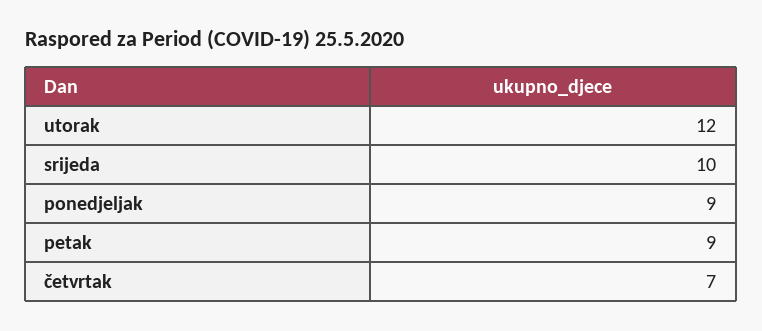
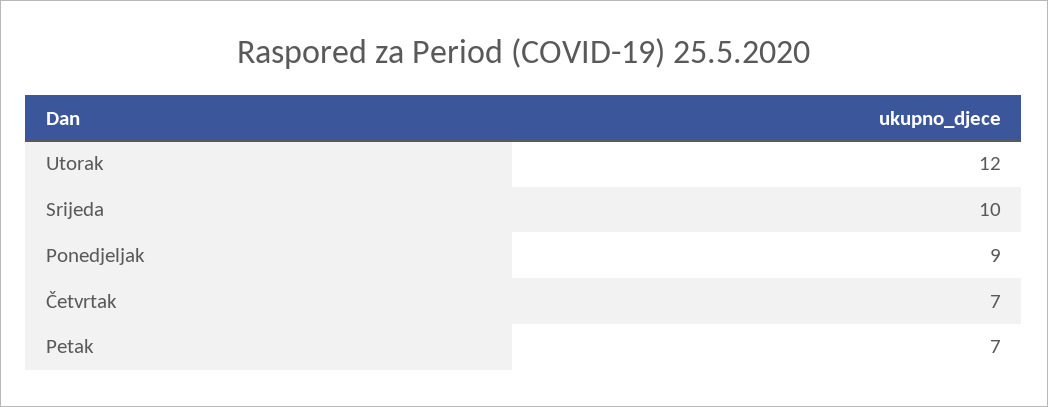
  {
    "utorak": 12,
    "srijeda": 10,
    "ponedjeljak": 9,
-   "petak": 9,
+   "petak": 7,
    "četvrtak": 7
  }

